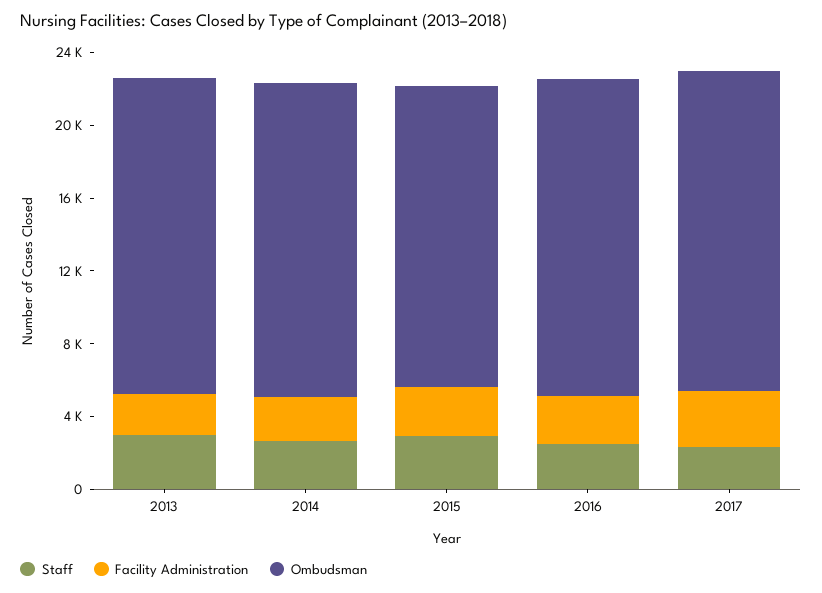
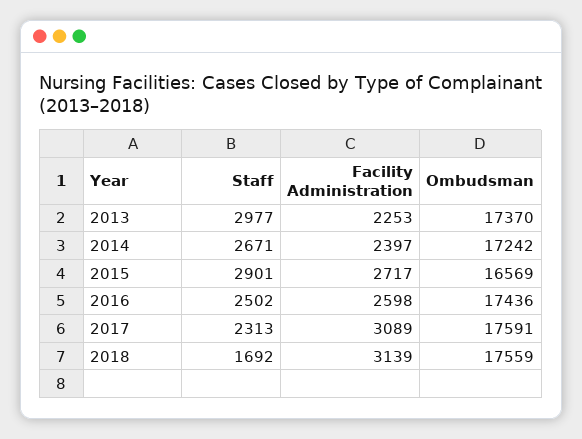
  {
    "Staff": {
      "2013": 2977,
      "2014": 2671,
      "2015": 2901,
      "2016": 2502,
-     "2017": 2313
+     "2017": 2313,
+     "2018": 1692
    },
    "Facility Administration": {
      "2013": 2253,
      "2014": 2397,
      "2015": 2717,
      "2016": 2598,
-     "2017": 3089
+     "2017": 3089,
+     "2018": 3139
    },
    "Ombudsman": {
      "2013": 17370,
      "2014": 17242,
      "2015": 16569,
      "2016": 17436,
-     "2017": 17591
+     "2017": 17591,
+     "2018": 17559
    }
  }

